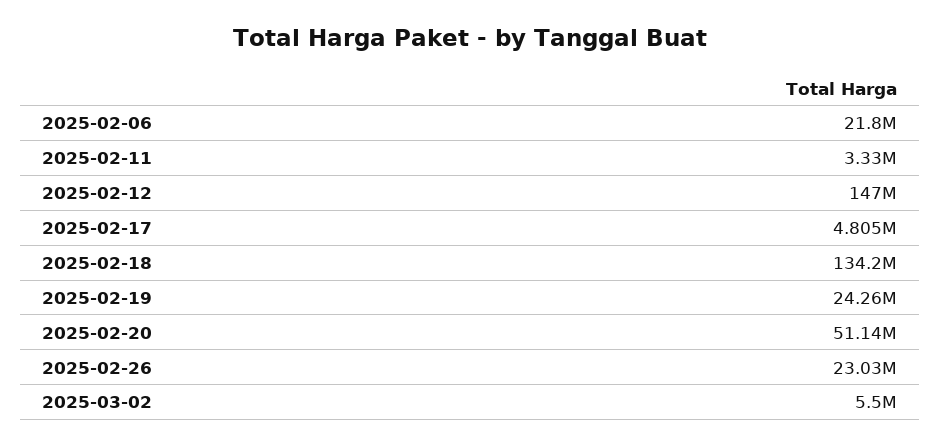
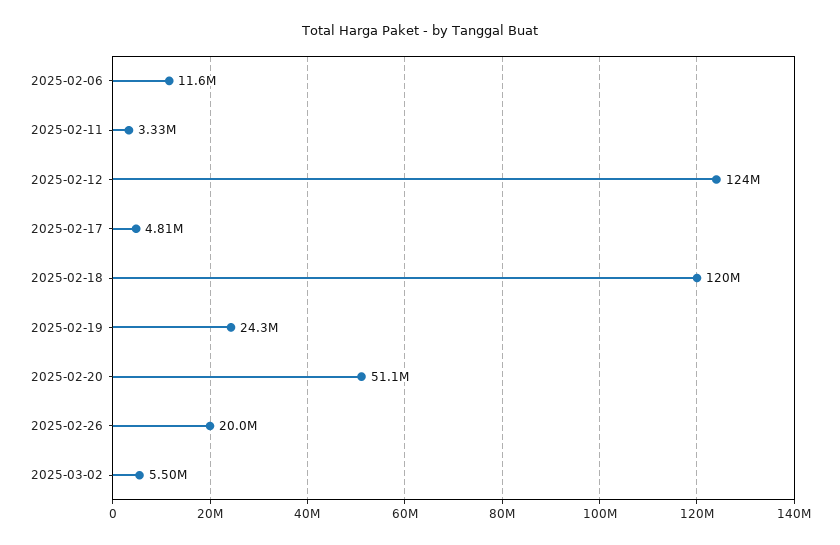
  {
-   "2025-02-06": 21800000,
+   "2025-02-06": 11600000,
    "2025-02-11": 3330000,
-   "2025-02-12": 147000000,
+   "2025-02-12": 124000000,
    "2025-02-17": 4805000,
-   "2025-02-18": 134200000,
+   "2025-02-18": 120000000,
    "2025-02-19": 24260000,
    "2025-02-20": 51140000,
-   "2025-02-26": 23030000,
+   "2025-02-26": 20000000,
    "2025-03-02": 5500000
  }

